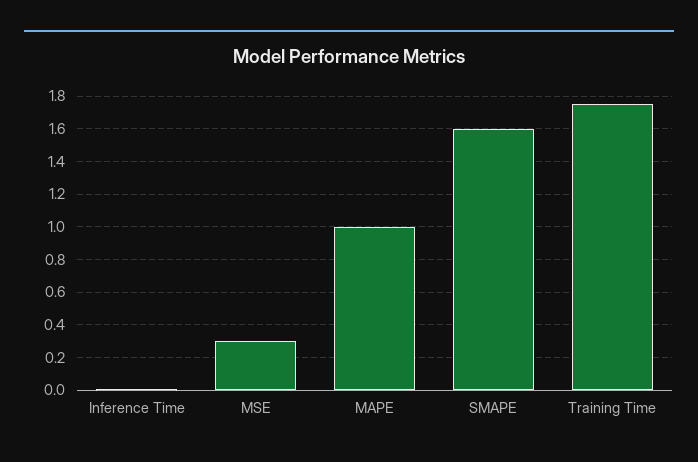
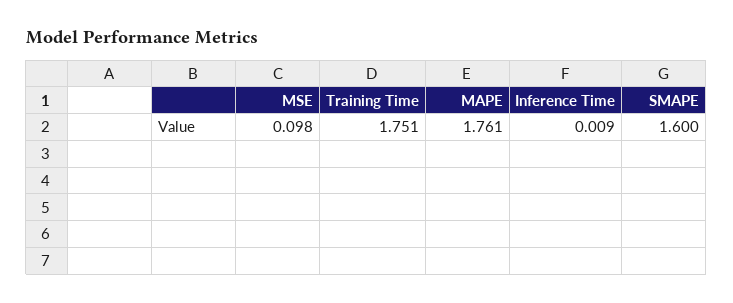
  {
    "Inference Time": 0.009,
-   "MSE": 0.3,
+   "MSE": 0.098,
-   "MAPE": 1,
+   "MAPE": 1.761,
    "SMAPE": 1.6,
    "Training Time": 1.751
  }

